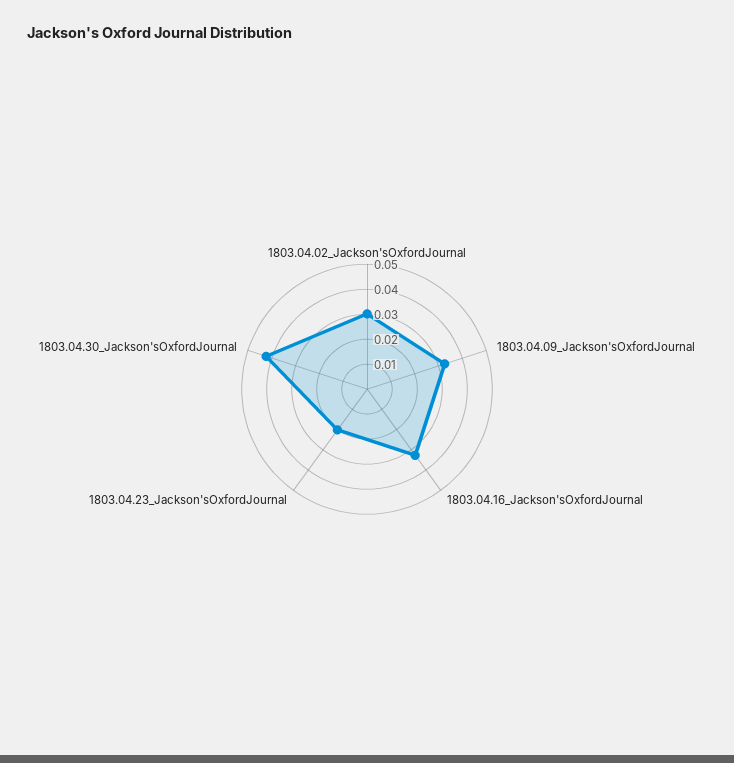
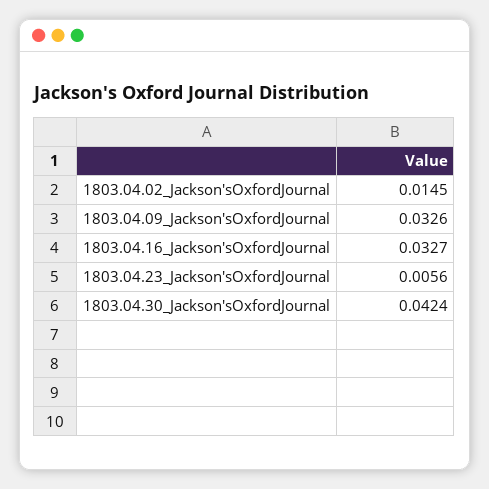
  {
-   "1803.04.02_Jackson'sOxfordJournal": 0.03,
+   "1803.04.02_Jackson'sOxfordJournal": 0.0145,
    "1803.04.09_Jackson'sOxfordJournal": 0.0326,
    "1803.04.16_Jackson'sOxfordJournal": 0.0327,
-   "1803.04.23_Jackson'sOxfordJournal": 0.02,
+   "1803.04.23_Jackson'sOxfordJournal": 0.0056,
    "1803.04.30_Jackson'sOxfordJournal": 0.0424
  }

